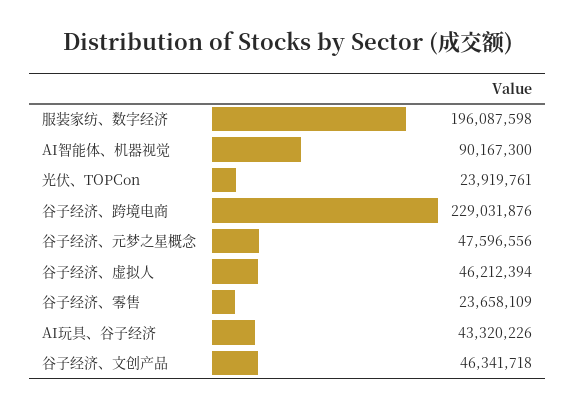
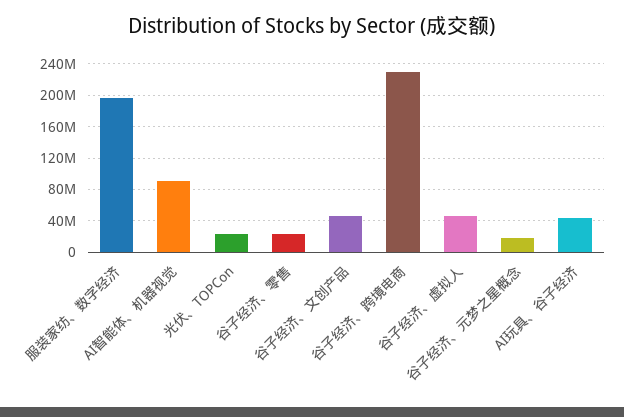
  {
    "服装家纺、数字经济": 196087598,
    "AI智能体、机器视觉": 90167300,
    "光伏、TOPCon": 23919761,
    "谷子经济、跨境电商": 229031876,
-   "谷子经济、元梦之星概念": 47596556,
+   "谷子经济、元梦之星概念": 20000000,
    "谷子经济、虚拟人": 46212394,
    "谷子经济、零售": 23658109,
    "AI玩具、谷子经济": 43320226,
    "谷子经济、文创产品": 46341718
  }

